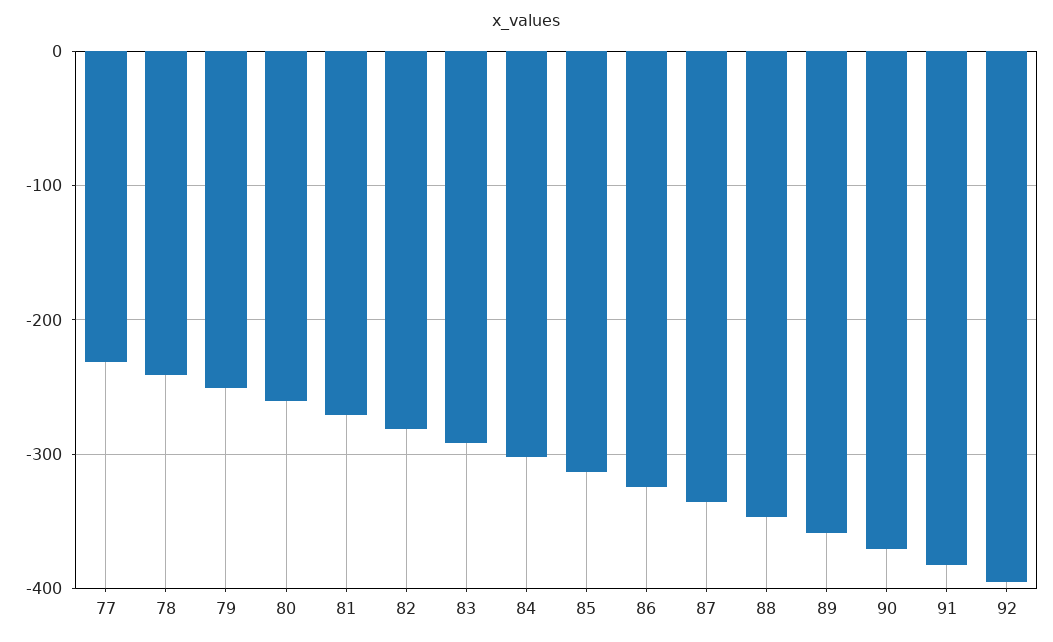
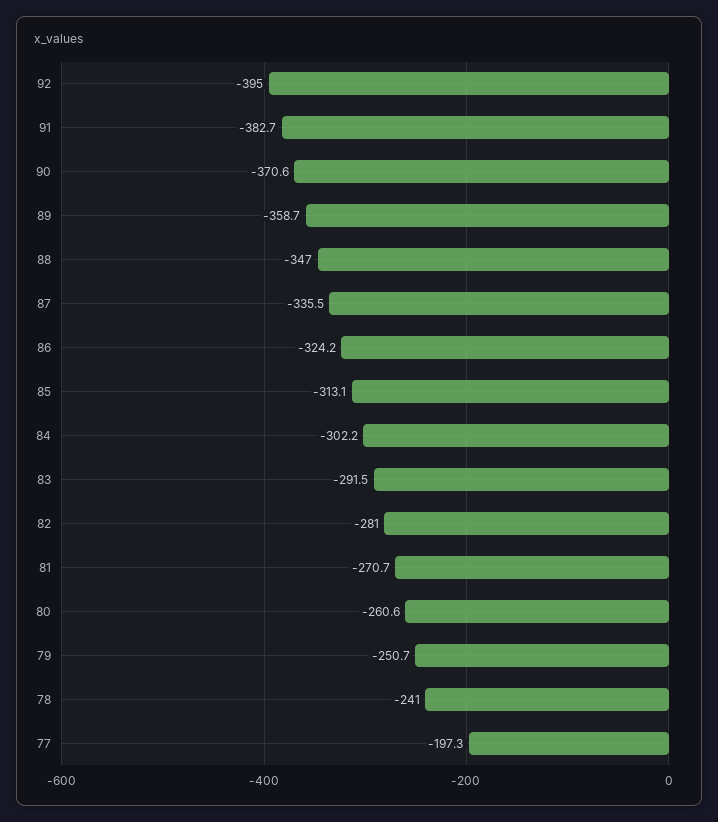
  {
-   "77": -230,
+   "77": -197.3,
    "78": -241,
    "79": -250.7,
    "80": -260.6,
    "81": -270.7,
    "82": -281,
    "83": -291.5,
    "84": -302.2,
    "85": -313.1,
    "86": -324.2,
    "87": -335.5,
    "88": -347,
    "89": -358.7,
    "90": -370.6,
    "91": -382.7,
    "92": -395
  }

